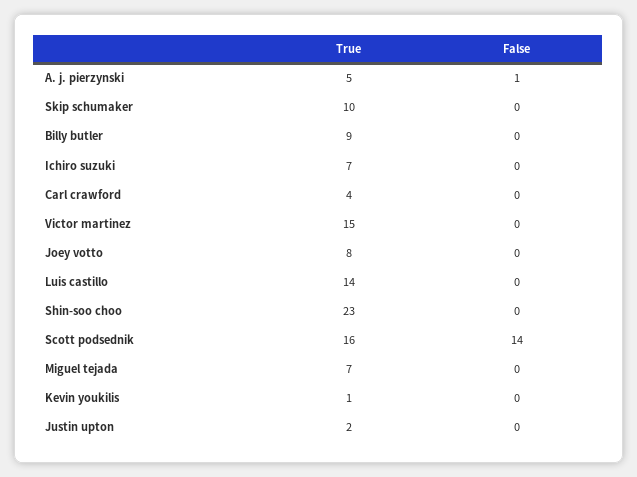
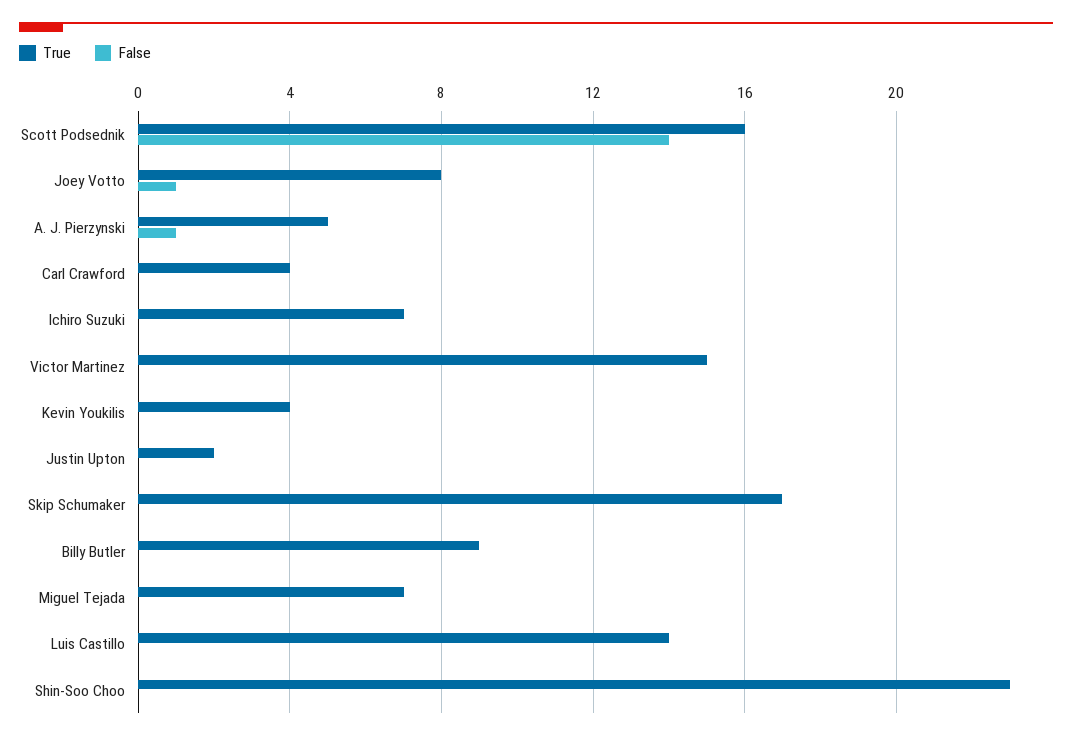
  {
    "True": {
      "A. j. pierzynski": 5,
-     "Skip schumaker": 10,
+     "Skip schumaker": 17,
      "Billy butler": 9,
      "Ichiro suzuki": 7,
      "Carl crawford": 4,
      "Victor martinez": 15,
      "Joey votto": 8,
      "Luis castillo": 14,
      "Shin-soo choo": 23,
      "Scott podsednik": 16,
      "Miguel tejada": 7,
-     "Kevin youkilis": 1,
+     "Kevin youkilis": 4,
      "Justin upton": 2
    },
    "False": {
      "A. j. pierzynski": 1,
      "Skip schumaker": 0,
      "Billy butler": 0,
      "Ichiro suzuki": 0,
      "Carl crawford": 0,
      "Victor martinez": 0,
-     "Joey votto": 0,
+     "Joey votto": 1,
      "Luis castillo": 0,
      "Shin-soo choo": 0,
      "Scott podsednik": 14,
      "Miguel tejada": 0,
      "Kevin youkilis": 0,
      "Justin upton": 0
    }
  }

